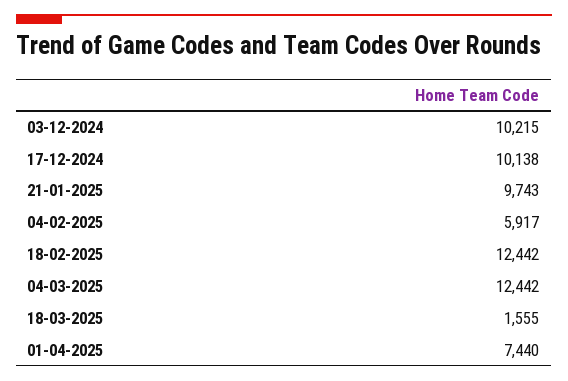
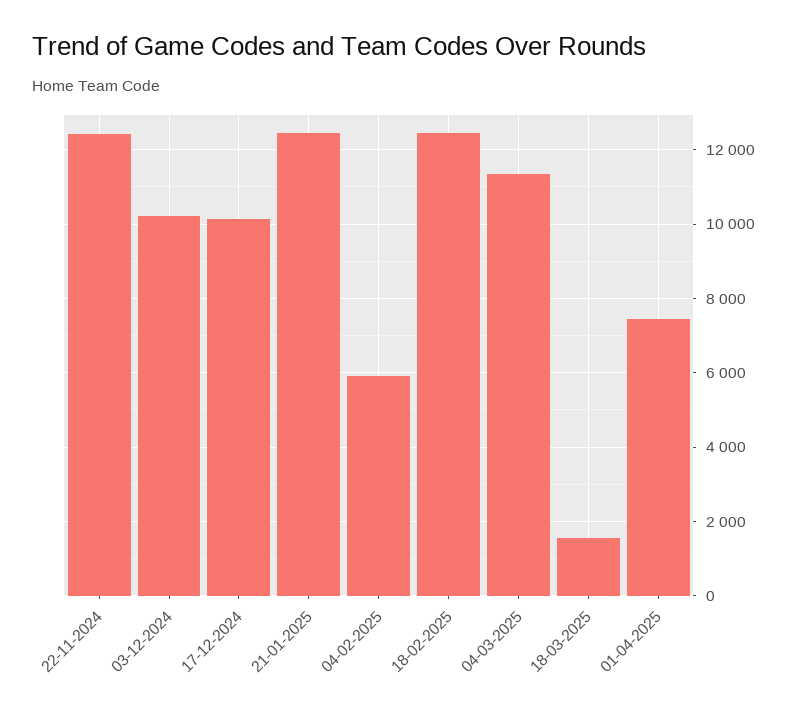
  {
    "03-12-2024": 10215,
    "17-12-2024": 10138,
-   "21-01-2025": 9743,
+   "21-01-2025": 12400,
    "04-02-2025": 5917,
    "18-02-2025": 12442,
-   "04-03-2025": 12442,
+   "04-03-2025": 11400,
    "18-03-2025": 1555,
-   "01-04-2025": 7440
+   "01-04-2025": 7440,
+   "22-11-2024": 12400
  }

